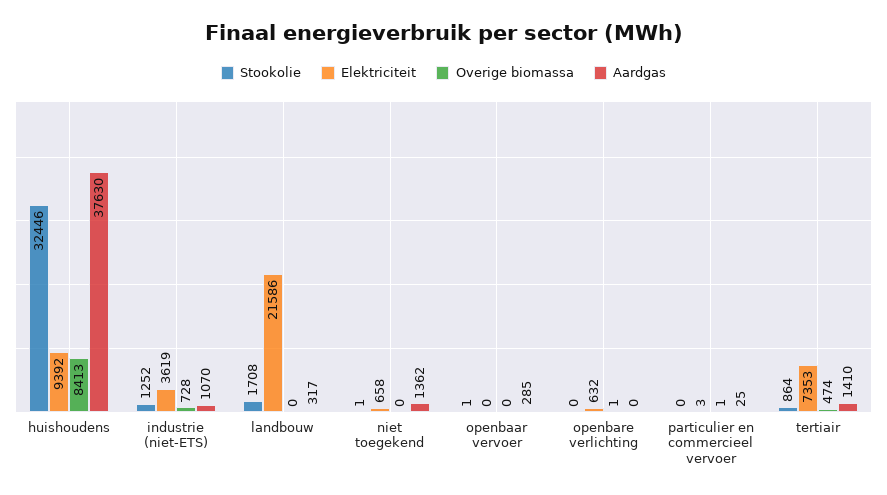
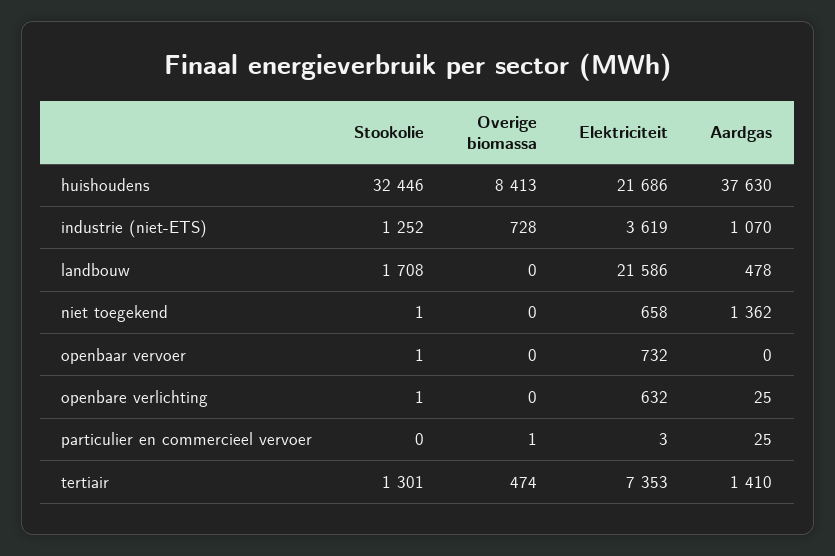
  {
    "Stookolie": {
      "huishoudens": 32446,
      "industrie (niet-ETS)": 1252,
      "landbouw": 1708,
      "niet toegekend": 1,
      "openbaar vervoer": 1,
-     "openbare verlichting": 0,
+     "openbare verlichting": 1,
      "particulier en commercieel vervoer": 0,
-     "tertiair": 864
+     "tertiair": 1301
    },
    "Elektriciteit": {
-     "huishoudens": 9392,
+     "huishoudens": 21686,
      "industrie (niet-ETS)": 3619,
      "landbouw": 21586,
      "niet toegekend": 658,
-     "openbaar vervoer": 0,
+     "openbaar vervoer": 732,
      "openbare verlichting": 632,
      "particulier en commercieel vervoer": 3,
      "tertiair": 7353
    },
    "Overige biomassa": {
      "huishoudens": 8413,
      "industrie (niet-ETS)": 728,
      "landbouw": 0,
      "niet toegekend": 0,
      "openbaar vervoer": 0,
-     "openbare verlichting": 1,
+     "openbare verlichting": 0,
      "particulier en commercieel vervoer": 1,
      "tertiair": 474
    },
    "Aardgas": {
      "huishoudens": 37630,
      "industrie (niet-ETS)": 1070,
-     "landbouw": 317,
+     "landbouw": 478,
      "niet toegekend": 1362,
-     "openbaar vervoer": 285,
+     "openbaar vervoer": 0,
-     "openbare verlichting": 0,
+     "openbare verlichting": 25,
      "particulier en commercieel vervoer": 25,
      "tertiair": 1410
    }
  }

